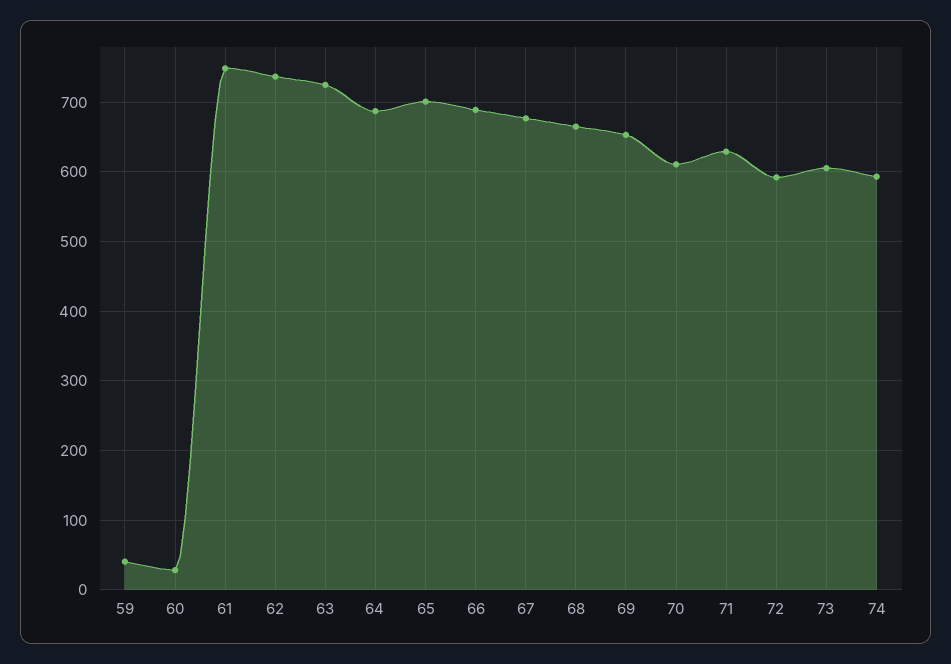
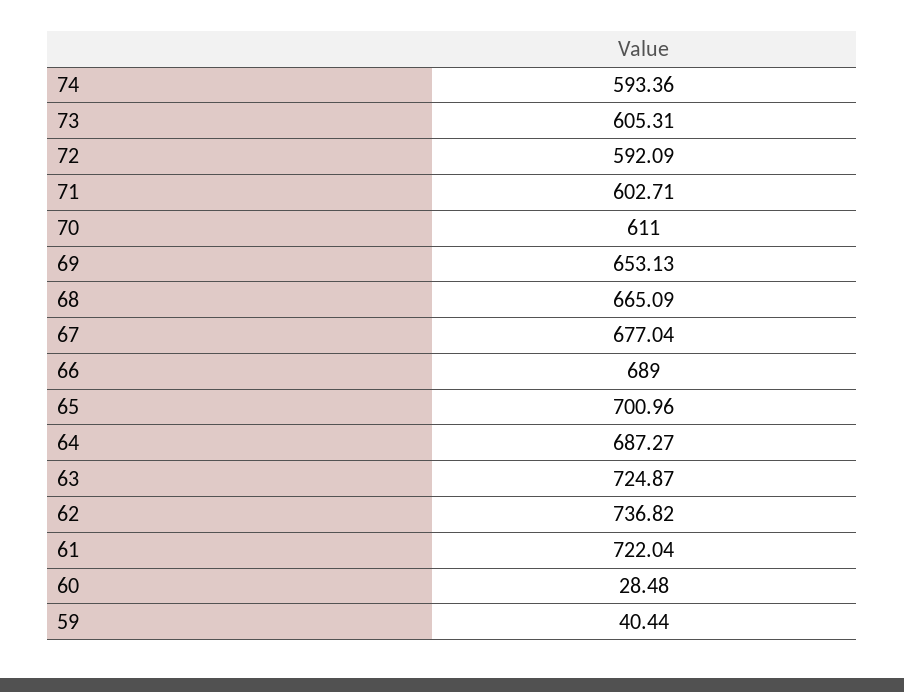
  {
    "59": 40.44,
    "60": 28.48,
-   "61": 750,
+   "61": 722.04,
    "62": 736.82,
    "63": 724.87,
    "64": 687.27,
    "65": 700.96,
    "66": 689,
    "67": 677.04,
    "68": 665.09,
    "69": 653.13,
    "70": 611,
-   "71": 630,
+   "71": 602.71,
    "72": 592.09,
    "73": 605.31,
    "74": 593.36
  }

